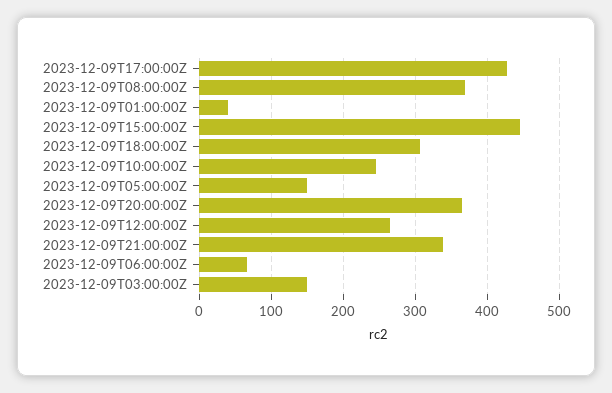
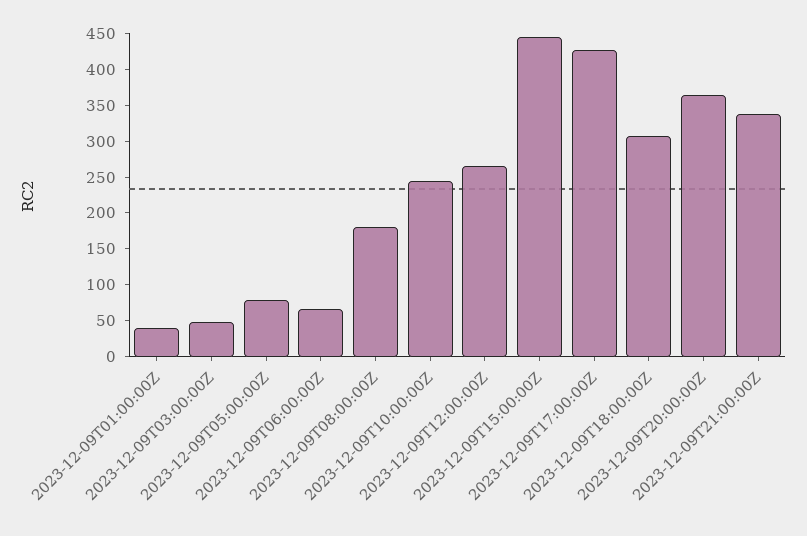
  {
    "2023-12-09T17:00:00Z": 430,
-   "2023-12-09T08:00:00Z": 370,
+   "2023-12-09T08:00:00Z": 175,
    "2023-12-09T01:00:00Z": 40,
    "2023-12-09T15:00:00Z": 450,
    "2023-12-09T18:00:00Z": 310,
    "2023-12-09T10:00:00Z": 250,
-   "2023-12-09T05:00:00Z": 150,
+   "2023-12-09T05:00:00Z": 75,
    "2023-12-09T20:00:00Z": 370,
    "2023-12-09T12:00:00Z": 270,
    "2023-12-09T21:00:00Z": 340,
    "2023-12-09T06:00:00Z": 70,
-   "2023-12-09T03:00:00Z": 150
+   "2023-12-09T03:00:00Z": 50
  }

